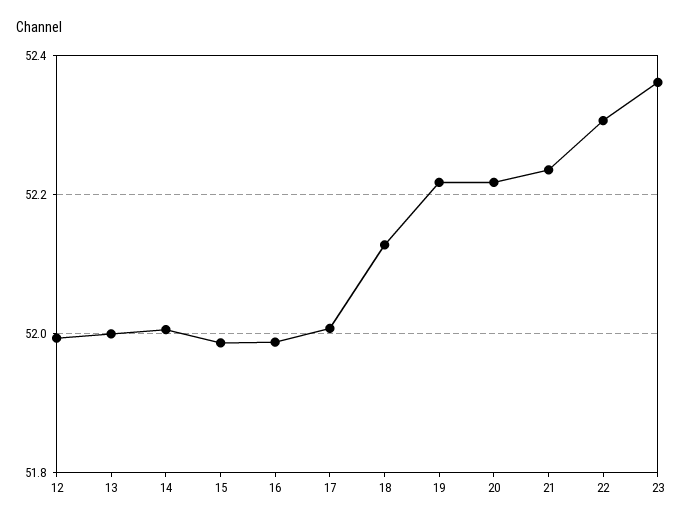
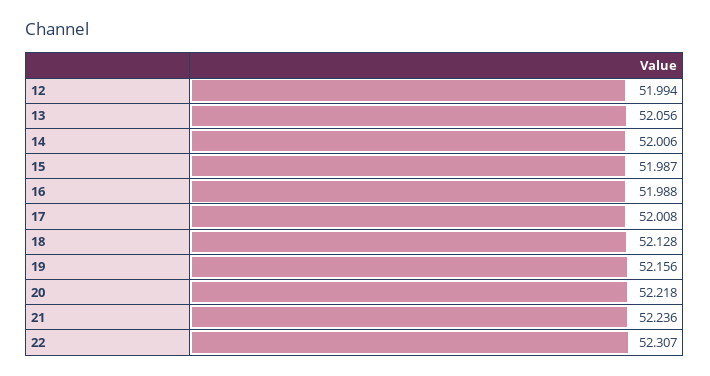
  {
    "12": 51.994,
-   "13": 52,
+   "13": 52.056,
    "14": 52.006,
    "15": 51.987,
    "16": 51.988,
    "17": 52.008,
    "18": 52.128,
-   "19": 52.22,
+   "19": 52.156,
    "20": 52.218,
    "21": 52.236,
-   "22": 52.307,
+   "22": 52.307
-   "23": 52.36
  }

